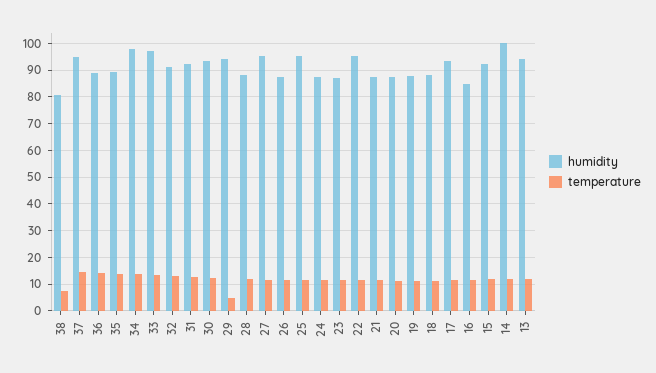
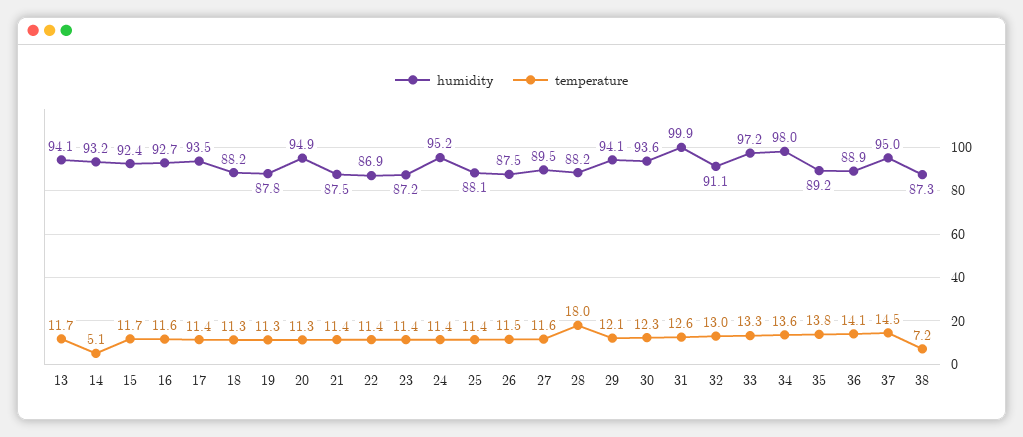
  {
    "humidity": {
-     "38": 80,
+     "38": 87.3,
      "37": 95,
      "36": 88.9,
      "35": 89.2,
      "34": 98,
      "33": 97.2,
      "32": 91.1,
-     "31": 92.5,
+     "31": 99.9,
      "30": 93.6,
      "29": 94.1,
      "28": 88.2,
-     "27": 95,
+     "27": 89.5,
      "26": 87.5,
-     "25": 95,
+     "25": 88.1,
-     "24": 87.5,
+     "24": 95.2,
      "23": 87.2,
-     "22": 95,
+     "22": 86.9,
      "21": 87.5,
-     "20": 87.5,
+     "20": 94.9,
      "19": 87.8,
      "18": 88.2,
      "17": 93.5,
-     "16": 85,
+     "16": 92.7,
      "15": 92.4,
-     "14": 100,
+     "14": 93.2,
      "13": 94.1
    },
    "temperature": {
      "38": 7.2,
      "37": 14.5,
      "36": 14.1,
      "35": 13.8,
      "34": 13.6,
      "33": 13.3,
      "32": 13,
      "31": 12.6,
      "30": 12.3,
-     "29": 5,
+     "29": 12.1,
-     "28": 12.5,
+     "28": 18,
      "27": 11.6,
      "26": 11.5,
      "25": 11.4,
      "24": 11.4,
      "23": 11.4,
      "22": 11.4,
      "21": 11.4,
      "20": 11.3,
      "19": 11.3,
      "18": 11.3,
      "17": 11.4,
      "16": 11.6,
      "15": 11.7,
-     "14": 12.5,
+     "14": 5.1,
      "13": 11.7
    }
  }

